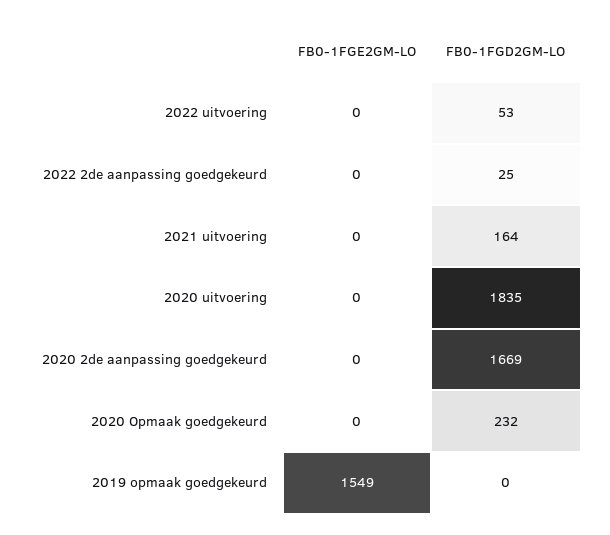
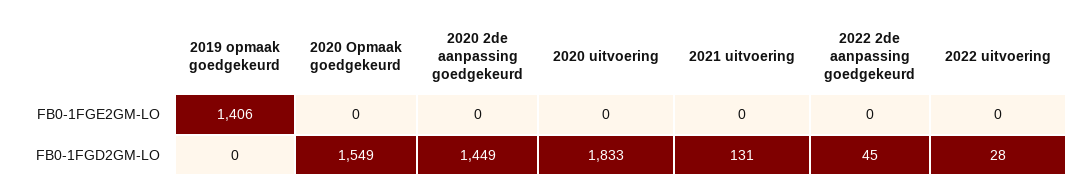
  {
    "FB0-1FGE2GM-LO": {
      "2022 uitvoering": 0,
      "2022 2de aanpassing goedgekeurd": 0,
      "2021 uitvoering": 0,
      "2020 uitvoering": 0,
      "2020 2de aanpassing goedgekeurd": 0,
      "2020 Opmaak goedgekeurd": 0,
-     "2019 opmaak goedgekeurd": 1549
+     "2019 opmaak goedgekeurd": 1406
    },
    "FB0-1FGD2GM-LO": {
-     "2022 uitvoering": 53,
+     "2022 uitvoering": 28,
-     "2022 2de aanpassing goedgekeurd": 25,
+     "2022 2de aanpassing goedgekeurd": 45,
-     "2021 uitvoering": 164,
+     "2021 uitvoering": 131,
-     "2020 uitvoering": 1835,
+     "2020 uitvoering": 1833,
-     "2020 2de aanpassing goedgekeurd": 1669,
+     "2020 2de aanpassing goedgekeurd": 1449,
-     "2020 Opmaak goedgekeurd": 232,
+     "2020 Opmaak goedgekeurd": 1549,
      "2019 opmaak goedgekeurd": 0
    }
  }

